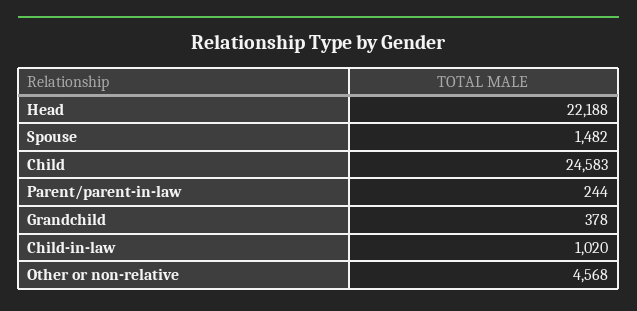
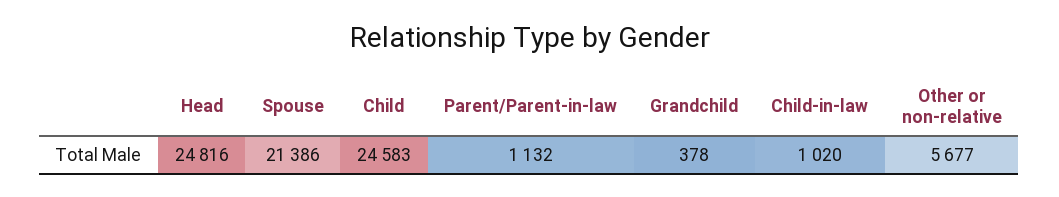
  {
-   "Head": 22188,
+   "Head": 24816,
-   "Spouse": 1482,
+   "Spouse": 21386,
    "Child": 24583,
-   "Parent/parent-in-law": 244,
+   "Parent/parent-in-law": 1132,
    "Grandchild": 378,
    "Child-in-law": 1020,
-   "Other or non-relative": 4568
+   "Other or non-relative": 5677
  }

